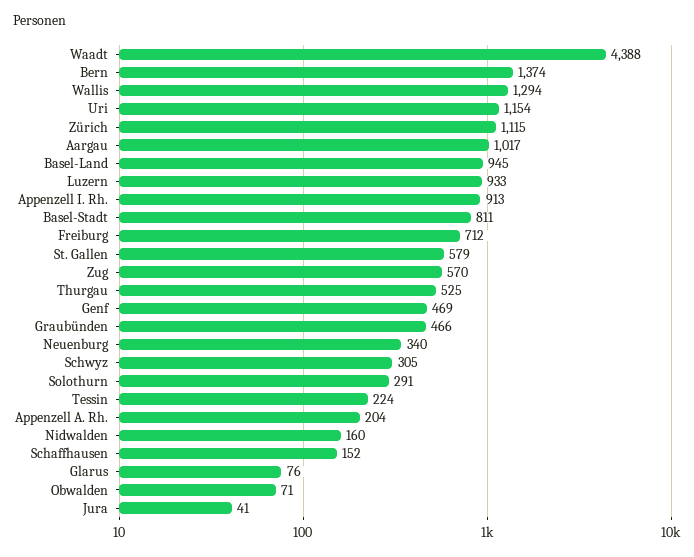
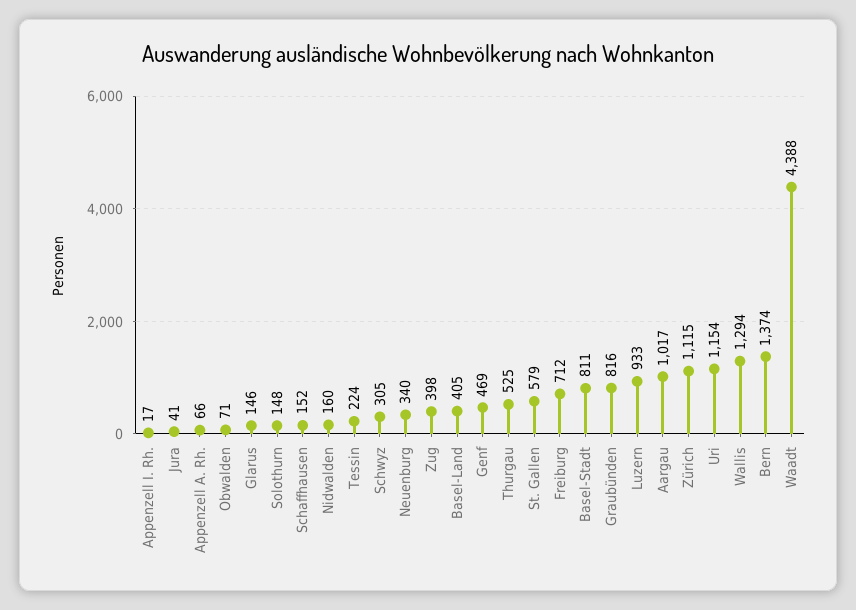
  {
    "Waadt": 4388,
    "Bern": 1374,
    "Wallis": 1294,
    "Uri": 1154,
    "Zürich": 1115,
    "Aargau": 1017,
-   "Basel-Land": 945,
+   "Basel-Land": 405,
    "Luzern": 933,
-   "Appenzell I. Rh.": 913,
+   "Appenzell I. Rh.": 17,
    "Basel-Stadt": 811,
    "Freiburg": 712,
    "St. Gallen": 579,
-   "Zug": 570,
+   "Zug": 398,
    "Thurgau": 525,
    "Genf": 469,
-   "Graubünden": 466,
+   "Graubünden": 816,
    "Neuenburg": 340,
    "Schwyz": 305,
-   "Solothurn": 291,
+   "Solothurn": 148,
    "Tessin": 224,
-   "Appenzell A. Rh.": 204,
+   "Appenzell A. Rh.": 66,
    "Nidwalden": 160,
    "Schaffhausen": 152,
-   "Glarus": 76,
+   "Glarus": 146,
    "Obwalden": 71,
    "Jura": 41
  }

